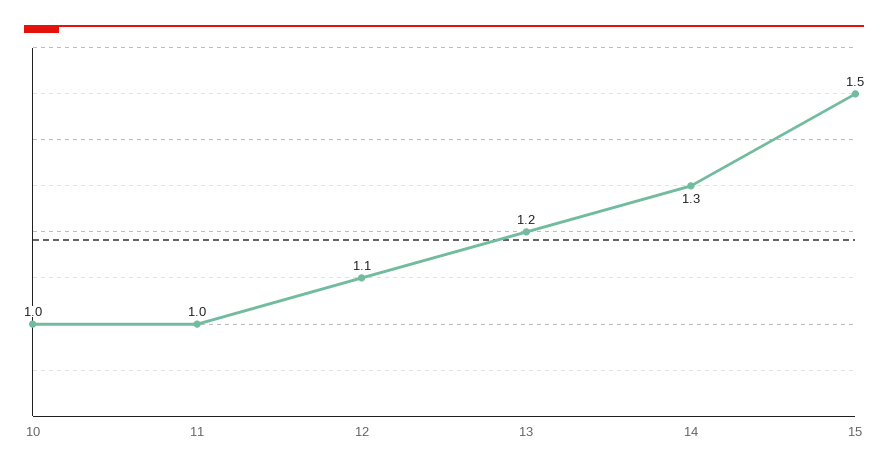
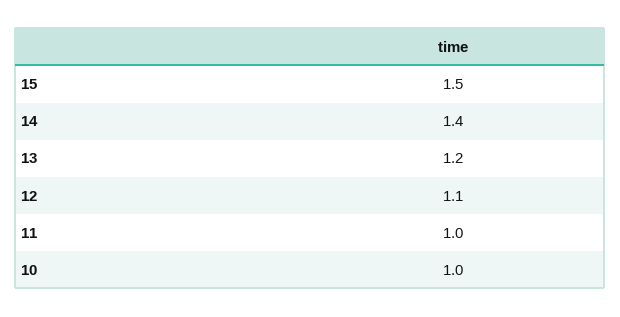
  {
    "10": 1,
    "11": 1,
    "12": 1.1,
    "13": 1.2,
-   "14": 1.3,
+   "14": 1.4,
    "15": 1.5
  }

